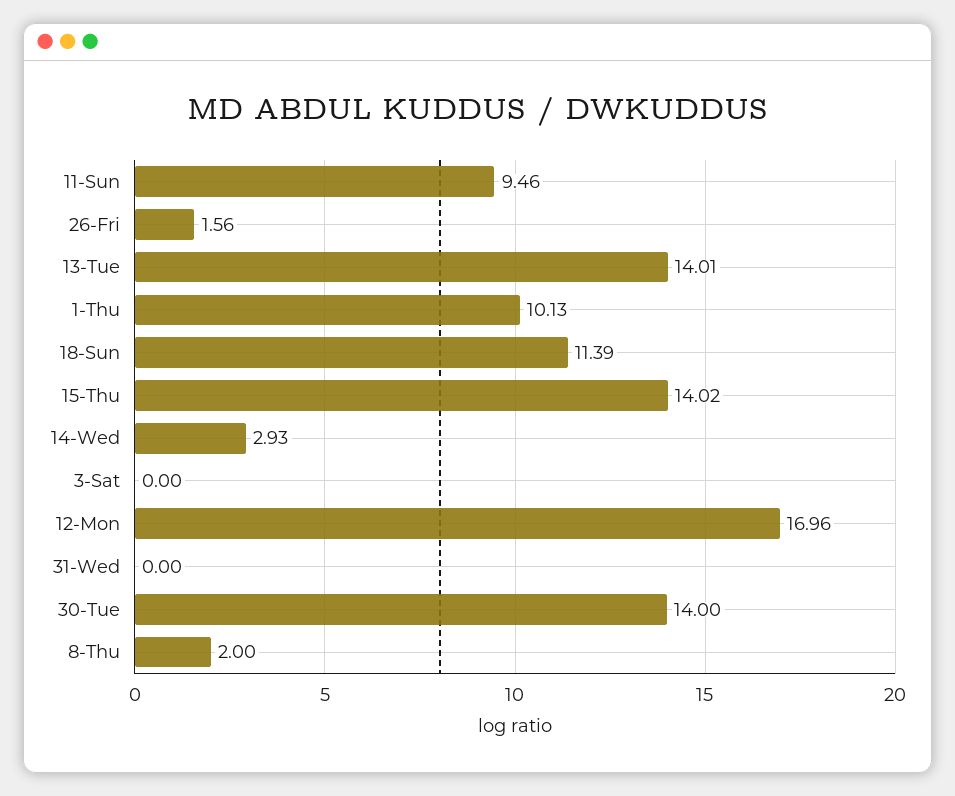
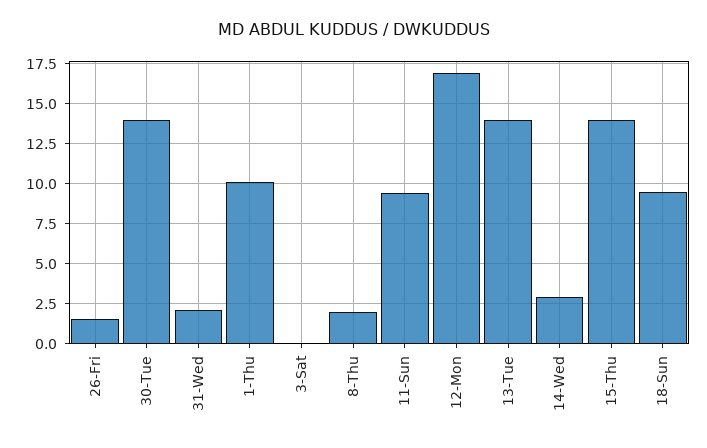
  {
    "11-Sun": 9.46,
    "26-Fri": 1.56,
    "13-Tue": 14.01,
    "1-Thu": 10.13,
-   "18-Sun": 11.39,
+   "18-Sun": 9.5,
    "15-Thu": 14.02,
    "14-Wed": 2.93,
    "3-Sat": 0,
    "12-Mon": 16.96,
-   "31-Wed": 0,
+   "31-Wed": 2,
    "30-Tue": 14,
    "8-Thu": 2
  }

